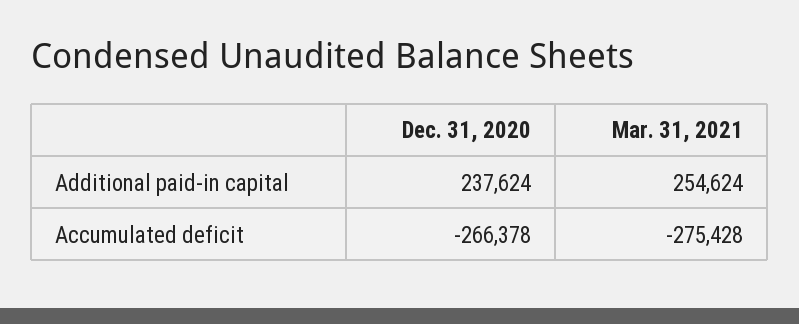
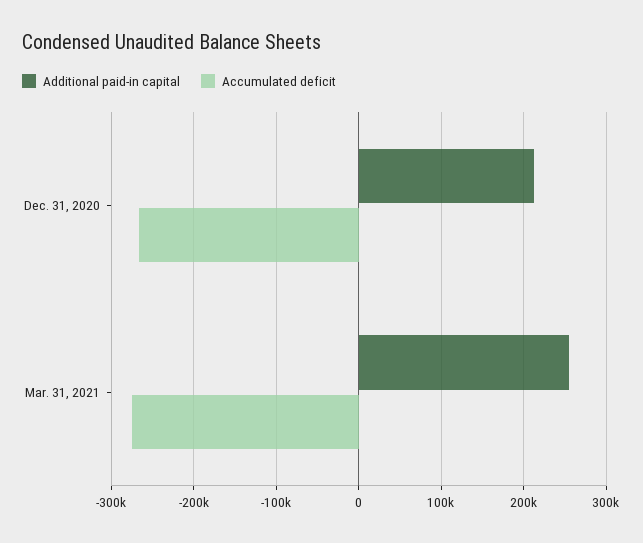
  {
    "Additional paid-in capital": {
-     "Dec. 31, 2020": 237624,
+     "Dec. 31, 2020": 210000,
      "Mar. 31, 2021": 254624
    },
    "Accumulated deficit": {
      "Dec. 31, 2020": -266378,
      "Mar. 31, 2021": -275428
    }
  }

